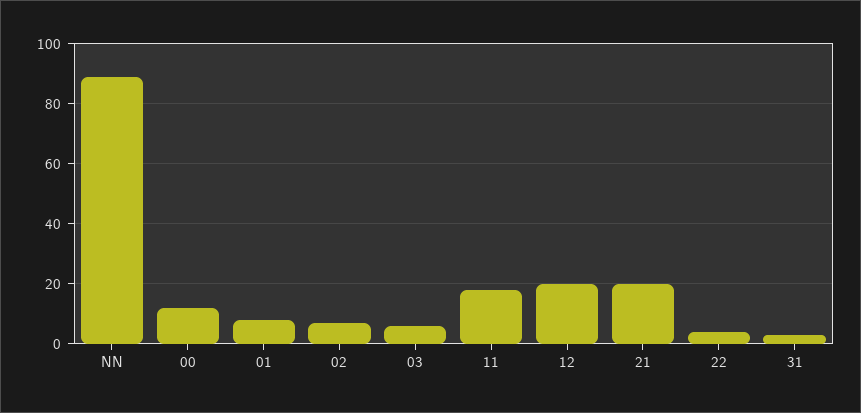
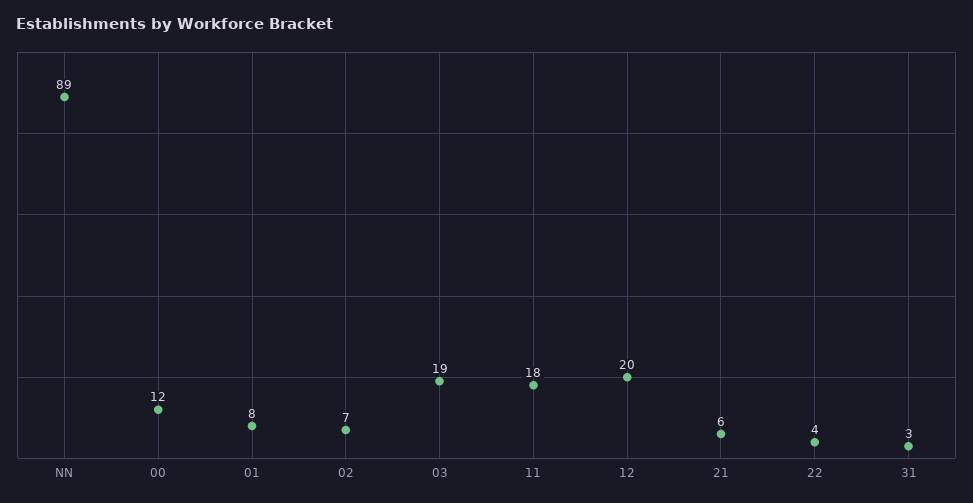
  {
    "NN": 89,
    "00": 12,
    "01": 8,
    "02": 7,
-   "03": 5,
+   "03": 19,
    "11": 18,
    "12": 20,
-   "21": 20,
+   "21": 6,
    "22": 4,
    "31": 3
  }

